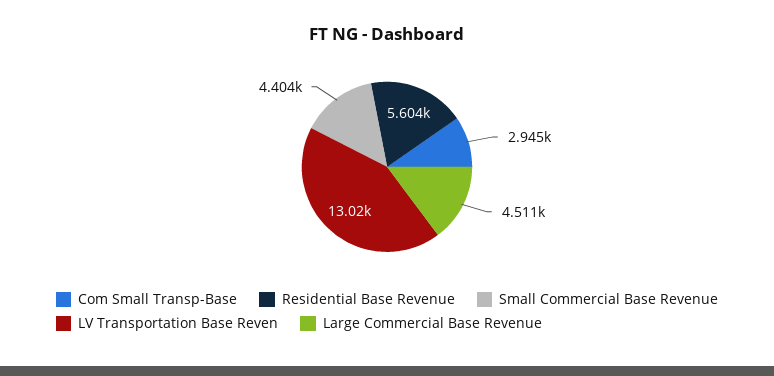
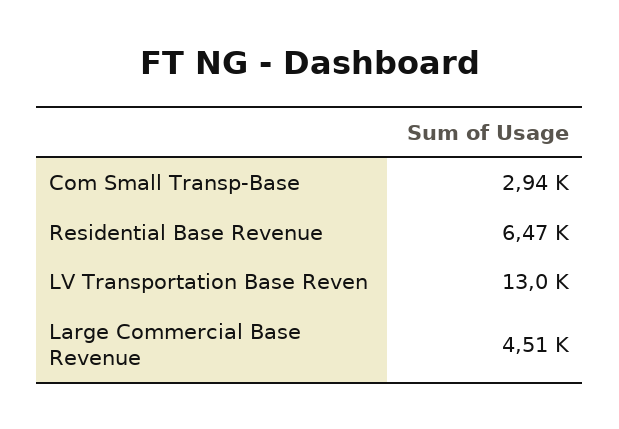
  {
    "Com Small Transp-Base": 2945,
-   "Residential Base Revenue": 5604,
+   "Residential Base Revenue": 6470,
-   "Small Commercial Base Revenue": 4404,
    "LV Transportation Base Reven": 13020,
    "Large Commercial Base Revenue": 4511
  }

